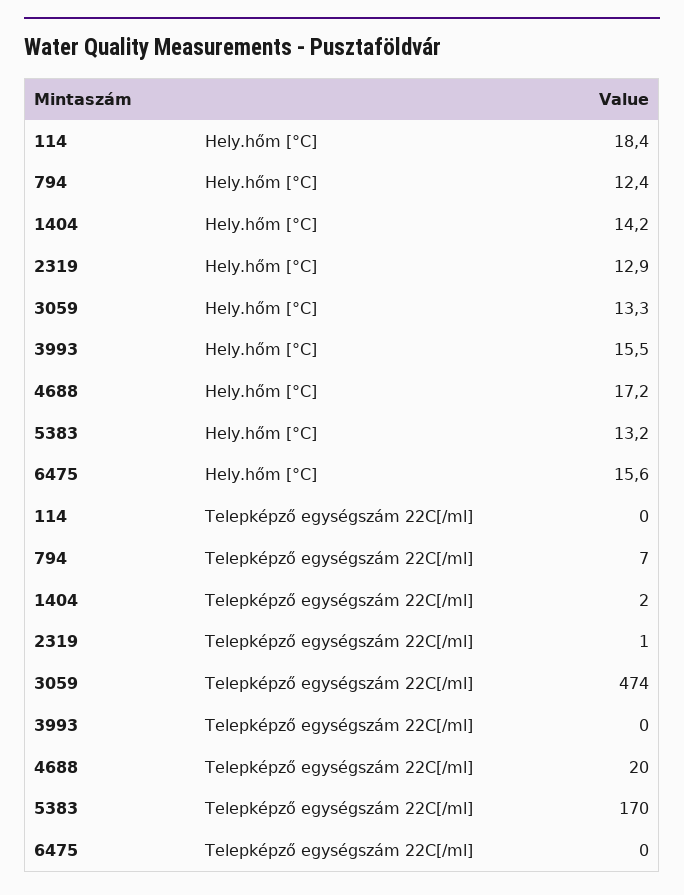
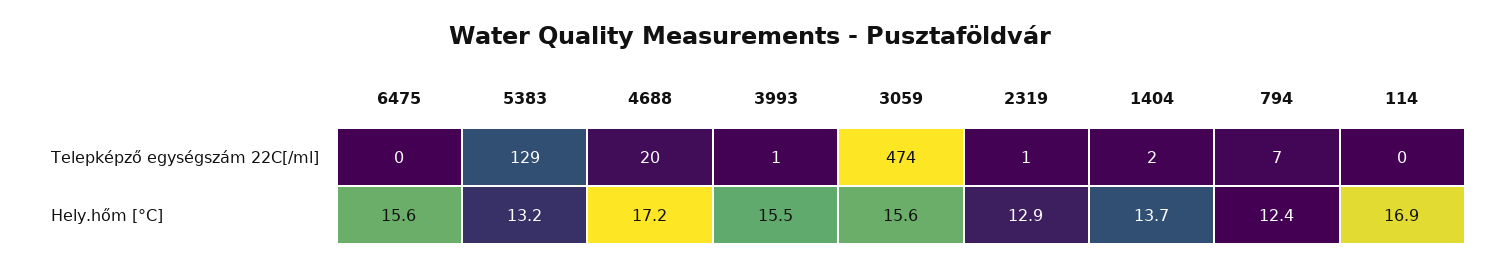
  {
    "114": {
-     "Hely.hőm [°C]": 18.4,
+     "Hely.hőm [°C]": 16.9,
      "Telepképző egységszám 22C[/ml]": 0
    },
    "794": {
      "Hely.hőm [°C]": 12.4,
      "Telepképző egységszám 22C[/ml]": 7
    },
    "1404": {
-     "Hely.hőm [°C]": 14.2,
+     "Hely.hőm [°C]": 13.7,
      "Telepképző egységszám 22C[/ml]": 2
    },
    "2319": {
      "Hely.hőm [°C]": 12.9,
      "Telepképző egységszám 22C[/ml]": 1
    },
    "3059": {
-     "Hely.hőm [°C]": 13.3,
+     "Hely.hőm [°C]": 15.6,
      "Telepképző egységszám 22C[/ml]": 474
    },
    "3993": {
      "Hely.hőm [°C]": 15.5,
-     "Telepképző egységszám 22C[/ml]": 0
+     "Telepképző egységszám 22C[/ml]": 1
    },
    "4688": {
      "Hely.hőm [°C]": 17.2,
      "Telepképző egységszám 22C[/ml]": 20
    },
    "5383": {
      "Hely.hőm [°C]": 13.2,
-     "Telepképző egységszám 22C[/ml]": 170
+     "Telepképző egységszám 22C[/ml]": 129
    },
    "6475": {
      "Hely.hőm [°C]": 15.6,
      "Telepképző egységszám 22C[/ml]": 0
    }
  }

